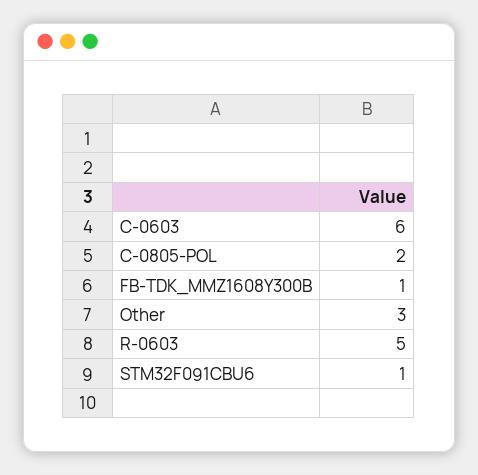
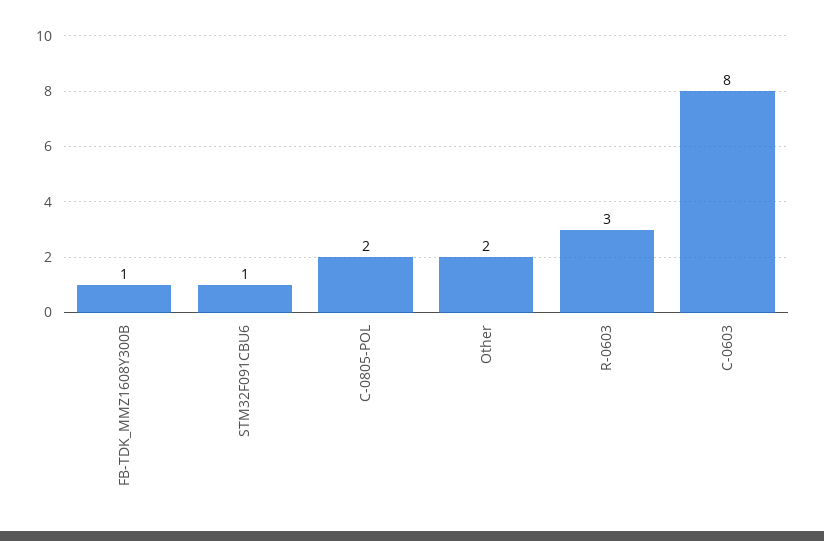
  {
-   "C-0603": 6,
+   "C-0603": 8,
    "C-0805-POL": 2,
    "FB-TDK_MMZ1608Y300B": 1,
-   "Other": 3,
+   "Other": 2,
-   "R-0603": 5,
+   "R-0603": 3,
    "STM32F091CBU6": 1
  }

